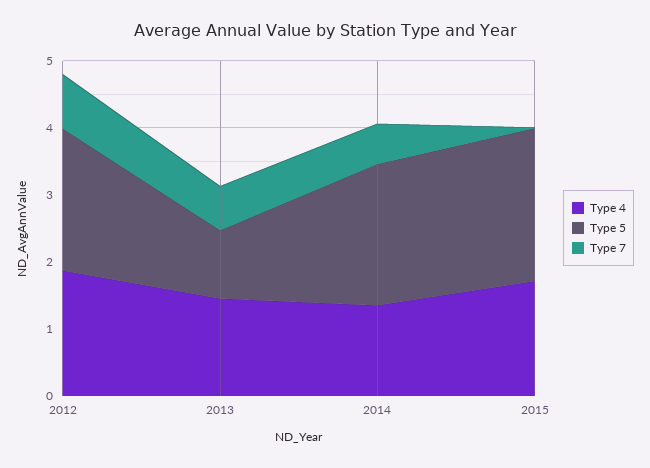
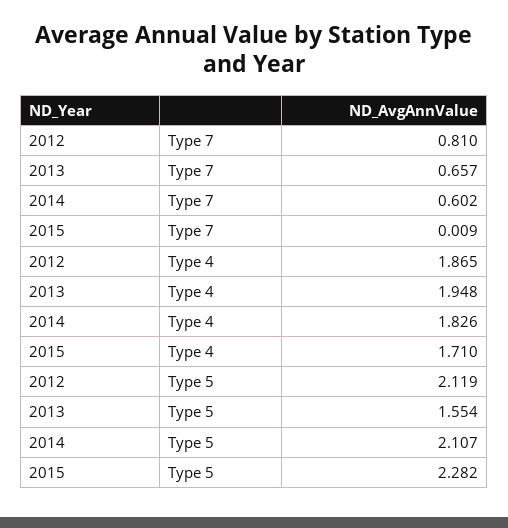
  {
    "Type 4": {
      "2012": 1.865,
-     "2013": 1.4,
+     "2013": 1.948,
-     "2014": 1.4,
+     "2014": 1.826,
      "2015": 1.71
    },
    "Type 5": {
      "2012": 2.119,
-     "2013": 1,
+     "2013": 1.554,
      "2014": 2.107,
      "2015": 2.282
    },
    "Type 7": {
      "2012": 0.81,
      "2013": 0.657,
      "2014": 0.602,
      "2015": 0.009
    }
  }

